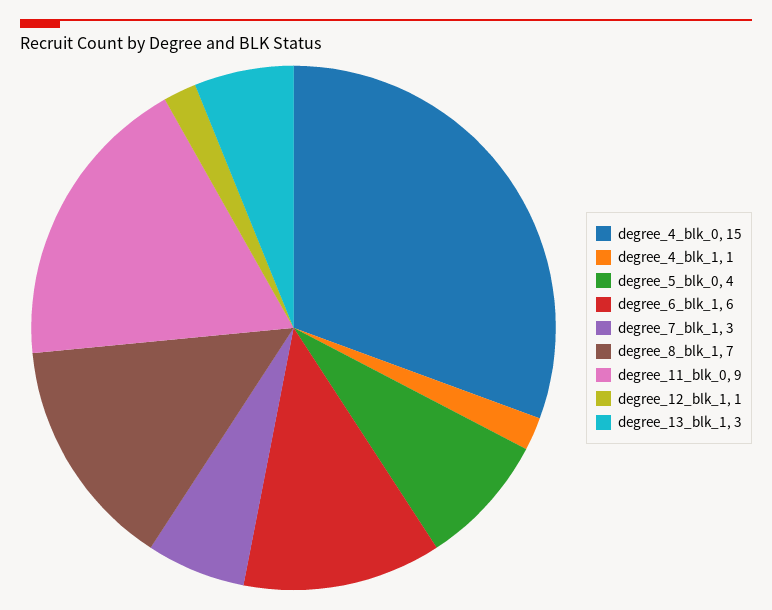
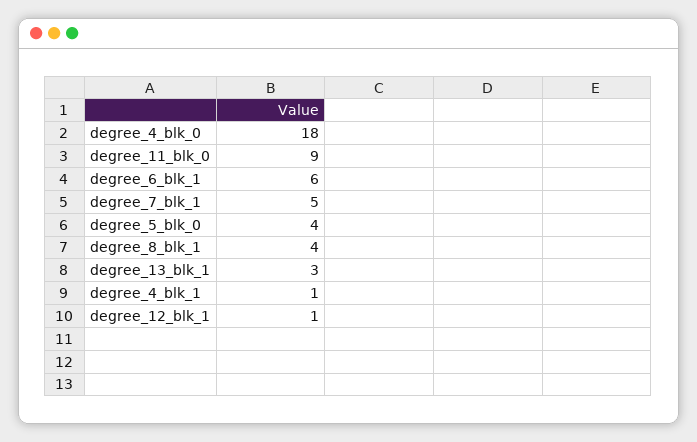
  {
-   "degree_4_blk_0": 15,
+   "degree_4_blk_0": 18,
    "degree_4_blk_1": 1,
    "degree_5_blk_0": 4,
    "degree_6_blk_1": 6,
-   "degree_7_blk_1": 3,
+   "degree_7_blk_1": 5,
-   "degree_8_blk_1": 7,
+   "degree_8_blk_1": 4,
    "degree_11_blk_0": 9,
    "degree_12_blk_1": 1,
    "degree_13_blk_1": 3
  }

